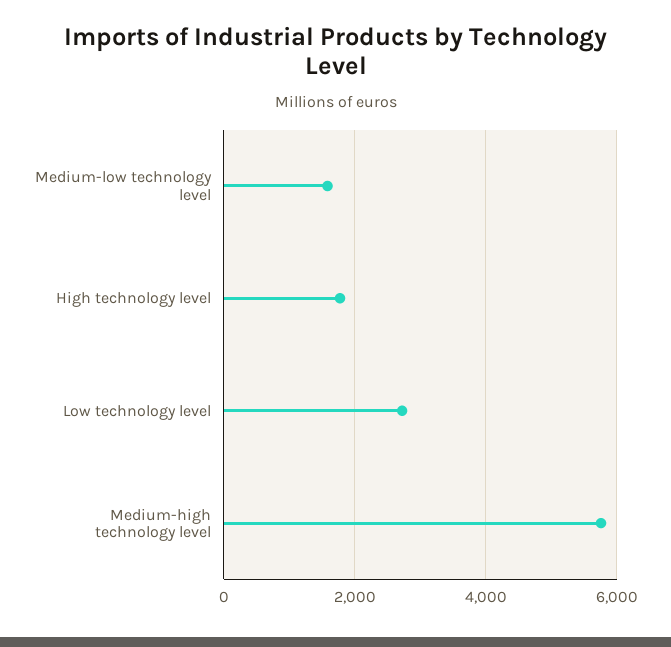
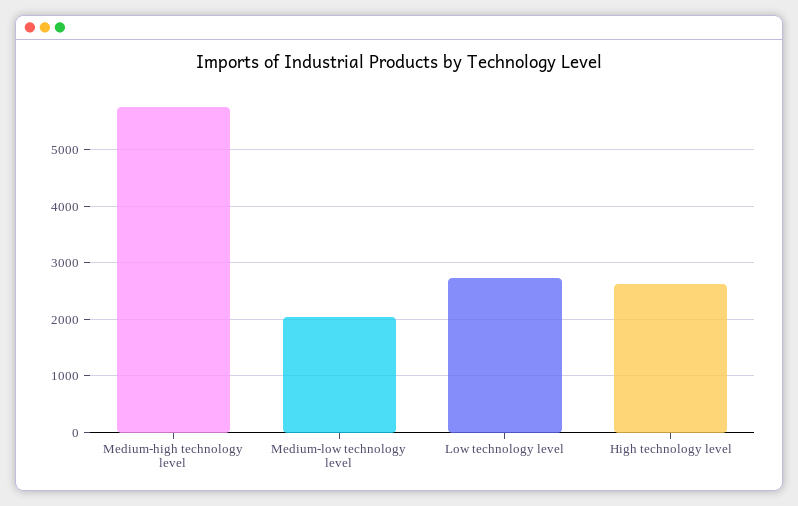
  {
-   "Medium-low technology level": 1600,
+   "Medium-low technology level": 2000,
-   "High technology level": 1800,
+   "High technology level": 2600,
    "Low technology level": 2800,
    "Medium-high technology level": 5800
  }

